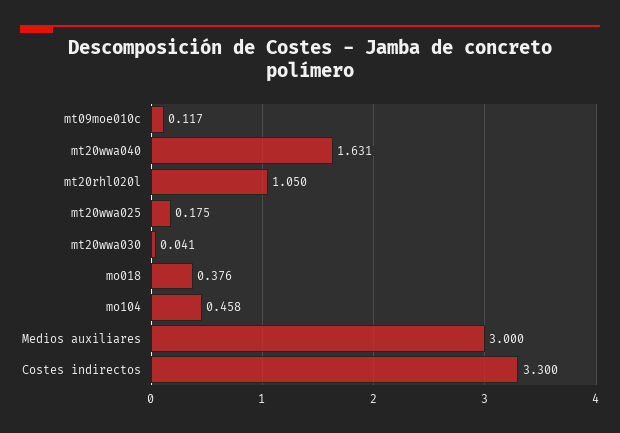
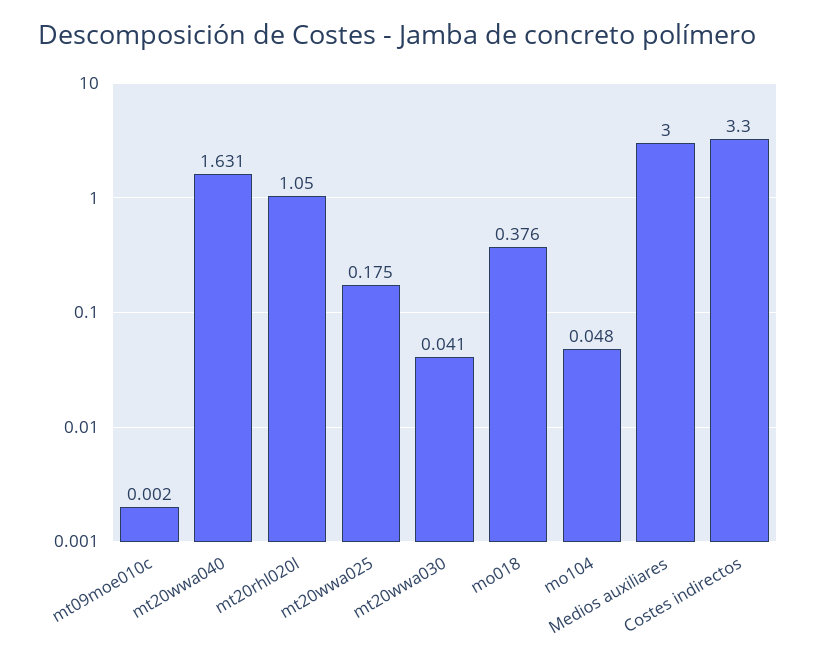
  {
-   "mt09moe010c": 0.117,
+   "mt09moe010c": 0.002,
    "mt20wwa040": 1.631,
    "mt20rhl020l": 1.05,
    "mt20wwa025": 0.175,
    "mt20wwa030": 0.041,
    "mo018": 0.376,
-   "mo104": 0.458,
+   "mo104": 0.048,
    "Medios auxiliares": 3,
    "Costes indirectos": 3.3
  }

